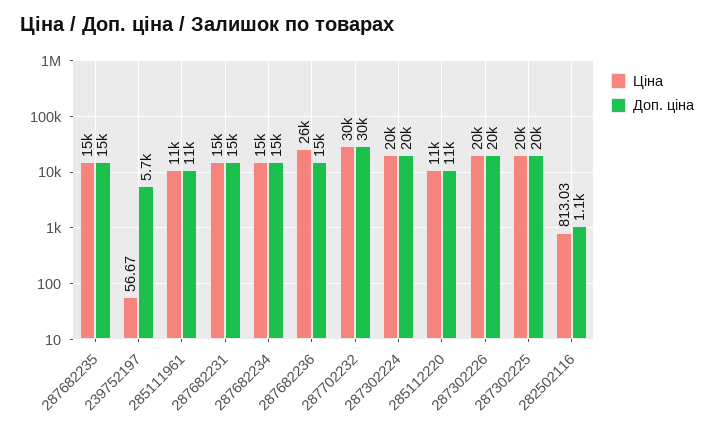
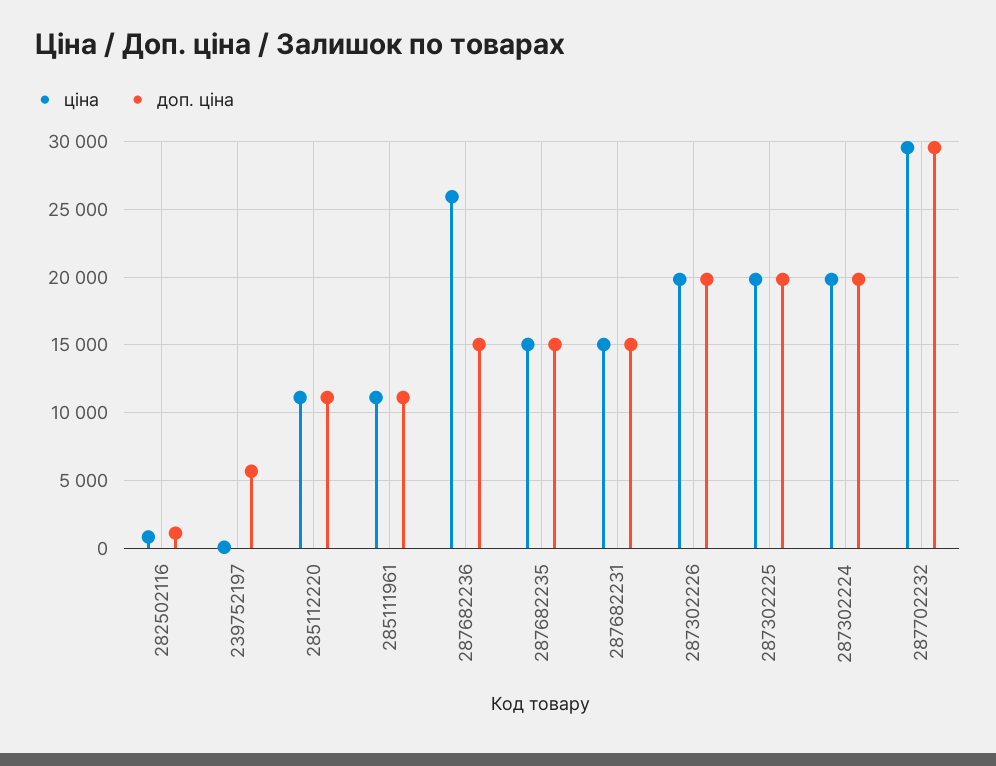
  {
    "Ціна": {
      "287682235": 15000,
      "239752197": 56.67,
      "285111961": 11000,
      "287682231": 15000,
-     "287682234": 15000,
      "287682236": 26000,
      "287702232": 30000,
      "287302224": 20000,
      "285112220": 11000,
      "287302226": 20000,
      "287302225": 20000,
      "282502116": 813.03
    },
    "Доп. ціна": {
      "287682235": 15000,
      "239752197": 5700,
      "285111961": 11000,
      "287682231": 15000,
-     "287682234": 15000,
      "287682236": 15000,
      "287702232": 30000,
      "287302224": 20000,
      "285112220": 11000,
      "287302226": 20000,
      "287302225": 20000,
      "282502116": 1100
    }
  }

